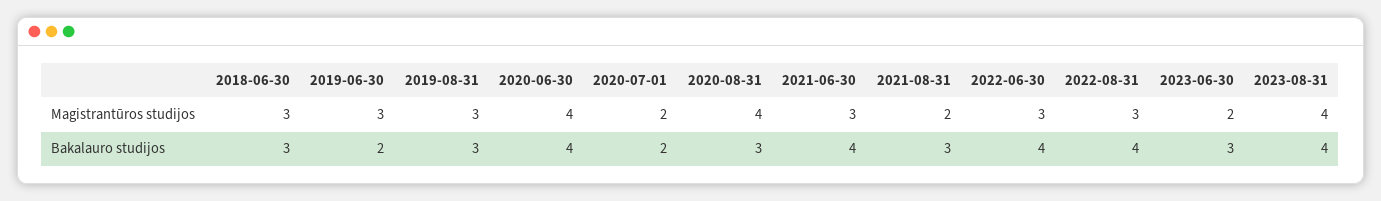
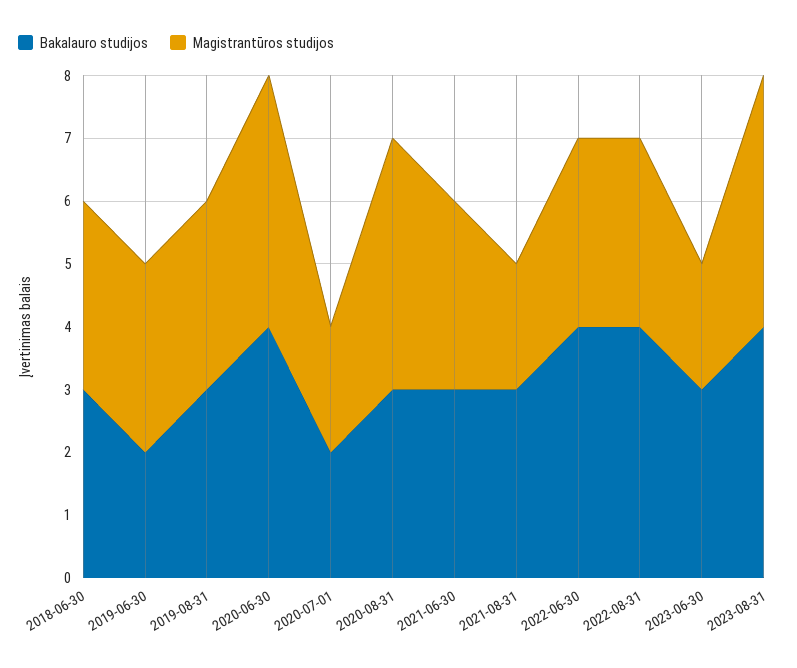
  {
    "Magistrantūros studijos": {
      "2018-06-30": 3,
      "2019-06-30": 3,
      "2019-08-31": 3,
      "2020-06-30": 4,
      "2020-07-01": 2,
      "2020-08-31": 4,
      "2021-06-30": 3,
      "2021-08-31": 2,
      "2022-06-30": 3,
      "2022-08-31": 3,
      "2023-06-30": 2,
      "2023-08-31": 4
    },
    "Bakalauro studijos": {
      "2018-06-30": 3,
      "2019-06-30": 2,
      "2019-08-31": 3,
      "2020-06-30": 4,
      "2020-07-01": 2,
      "2020-08-31": 3,
-     "2021-06-30": 4,
+     "2021-06-30": 3,
      "2021-08-31": 3,
      "2022-06-30": 4,
      "2022-08-31": 4,
      "2023-06-30": 3,
      "2023-08-31": 4
    }
  }

